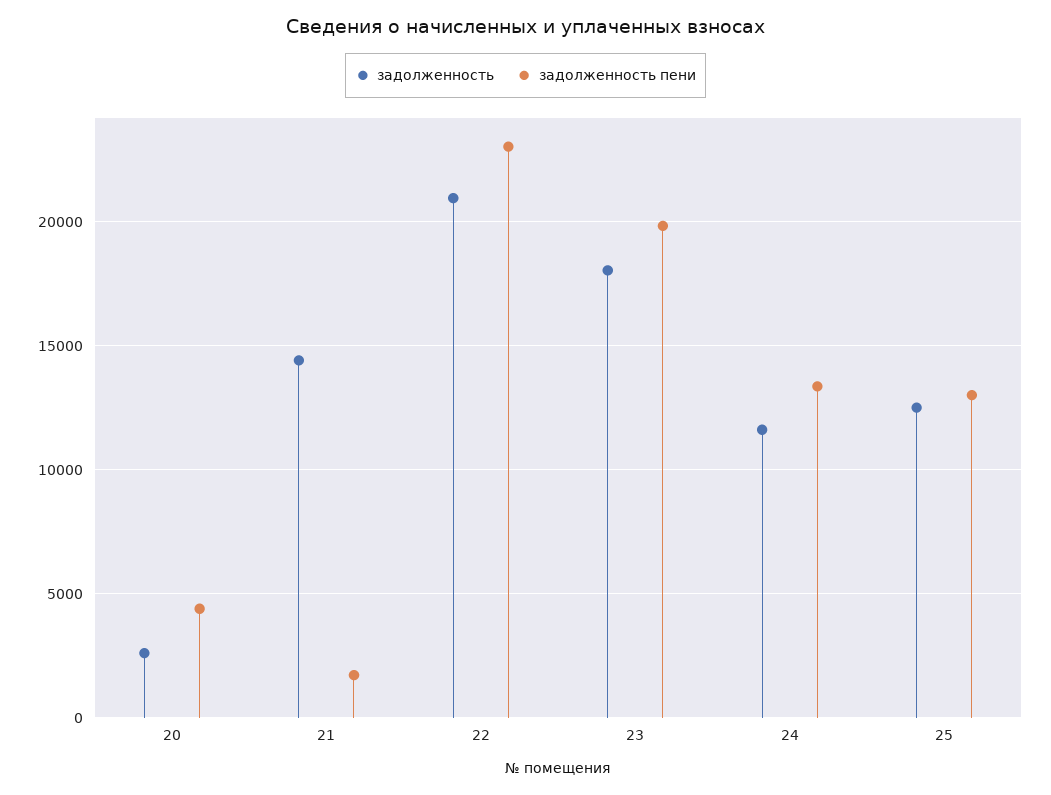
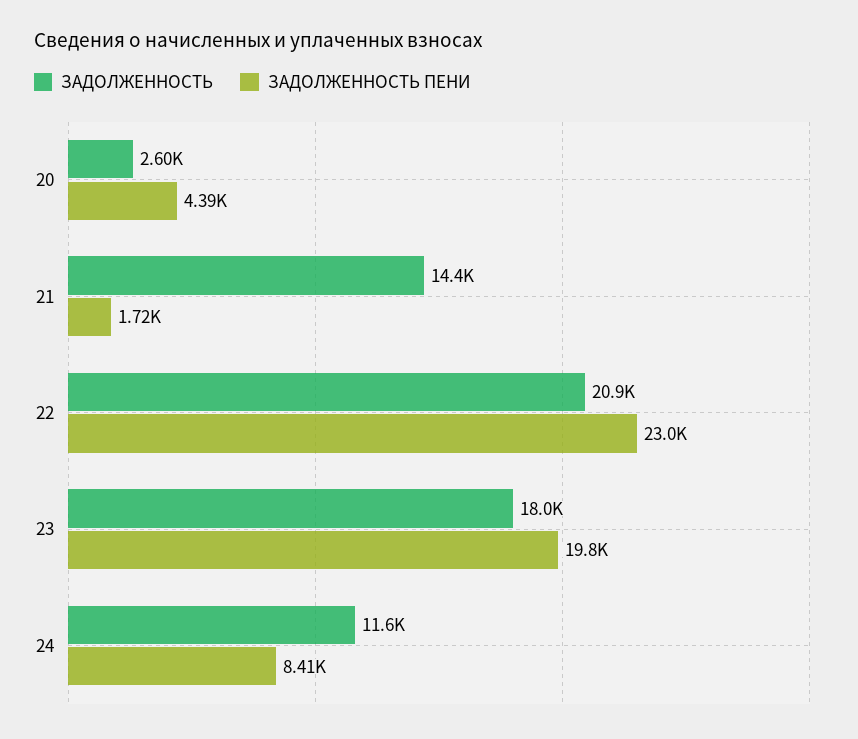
  {
    "задолженность": {
      "20": 2600,
      "21": 14400,
      "22": 20900,
      "23": 18000,
-     "24": 11600,
+     "24": 11600
-     "25": 12500
    },
    "задолженность пени": {
      "20": 4390,
      "21": 1720,
      "22": 23000,
      "23": 19800,
-     "24": 13500,
+     "24": 8410
-     "25": 13000
    }
  }

